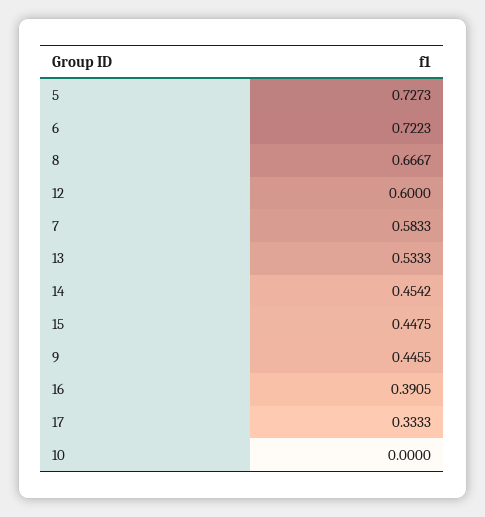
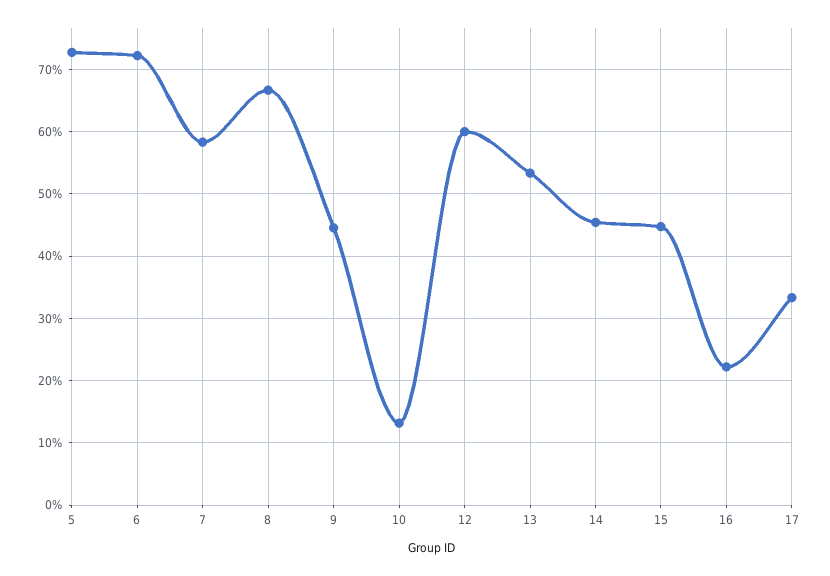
  {
    "5": 0.7273,
    "6": 0.7223,
    "8": 0.6667,
    "12": 0.6,
    "7": 0.5833,
    "13": 0.5333,
    "14": 0.4542,
    "15": 0.4475,
    "9": 0.4455,
-   "16": 0.3905,
+   "16": 0.22,
    "17": 0.3333,
-   "10": 0
+   "10": 0.13
  }

